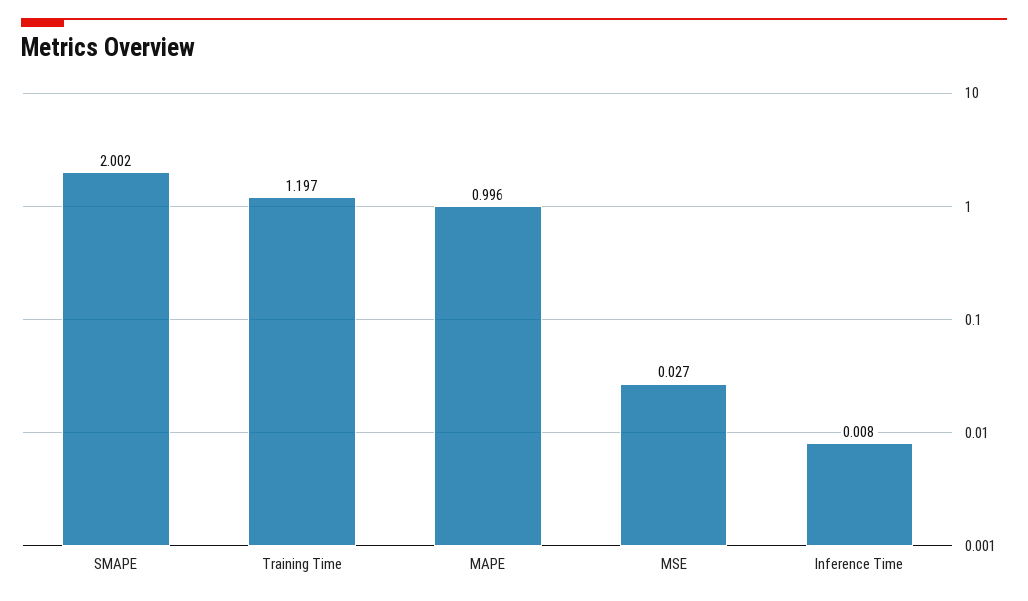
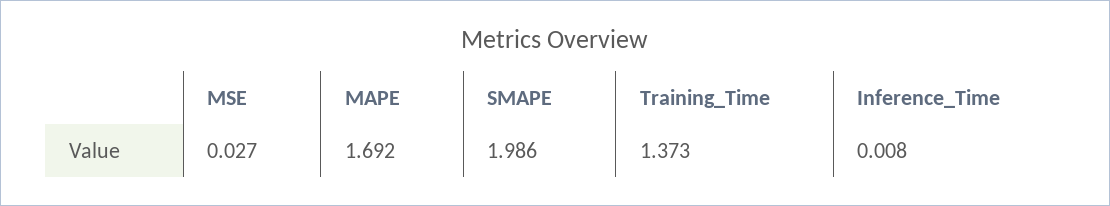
  {
-   "SMAPE": 2.002,
+   "SMAPE": 1.986,
-   "Training Time": 1.197,
+   "Training Time": 1.373,
-   "MAPE": 0.996,
+   "MAPE": 1.692,
    "MSE": 0.027,
    "Inference Time": 0.008
  }

